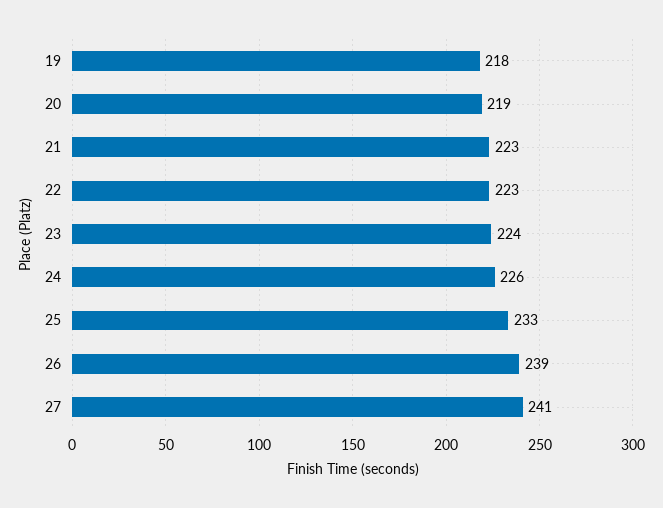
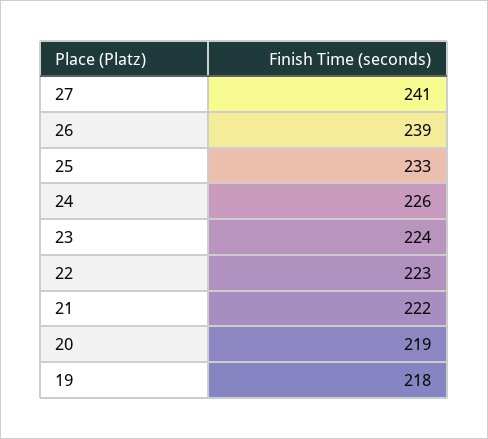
  {
    "19": 218,
    "20": 219,
-   "21": 223,
+   "21": 222,
    "22": 223,
    "23": 224,
    "24": 226,
    "25": 233,
    "26": 239,
    "27": 241
  }

